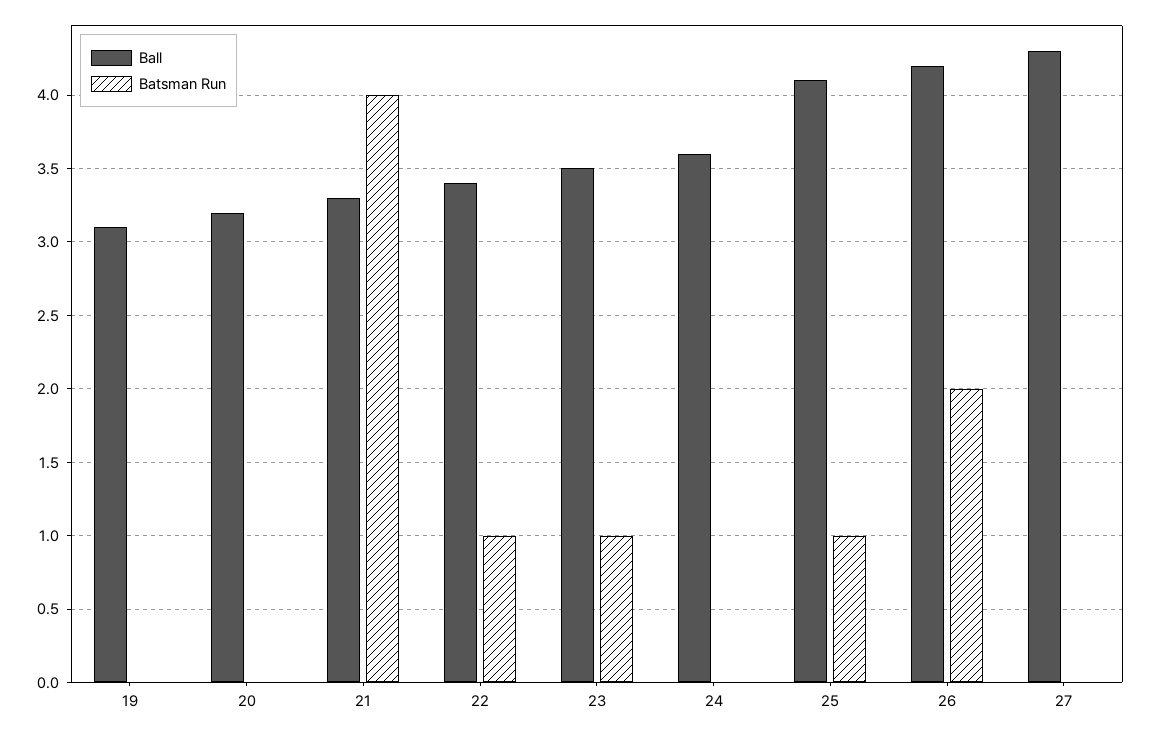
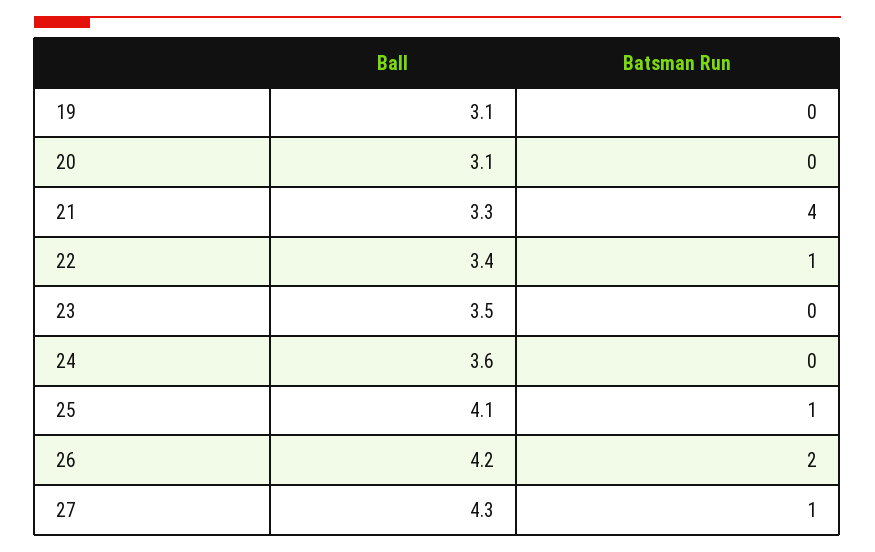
  {
    "Ball": {
      "19": 3.1,
-     "20": 3.2,
+     "20": 3.1,
      "21": 3.3,
      "22": 3.4,
      "23": 3.5,
      "24": 3.6,
      "25": 4.1,
      "26": 4.2,
      "27": 4.3
    },
    "Batsman Run": {
      "19": 0,
      "20": 0,
      "21": 4,
      "22": 1,
-     "23": 1,
+     "23": 0,
      "24": 0,
      "25": 1,
      "26": 2,
-     "27": 0
+     "27": 1
    }
  }

